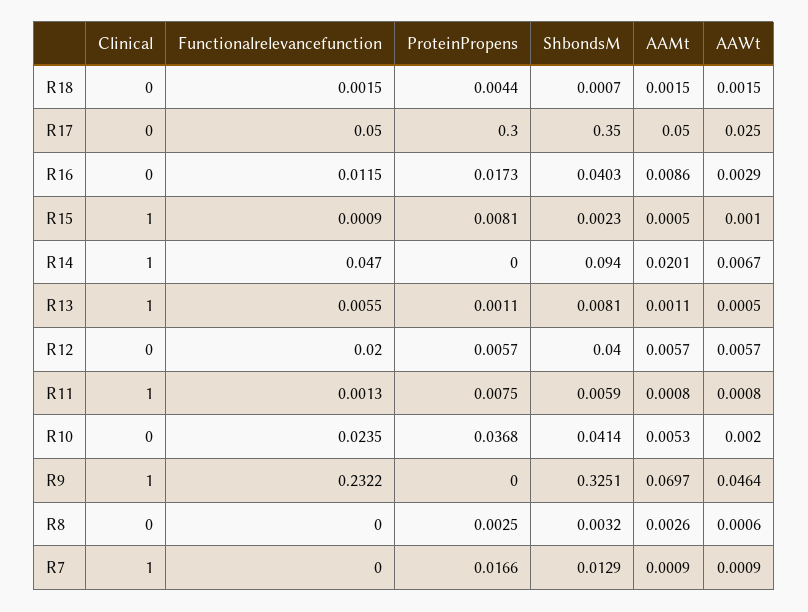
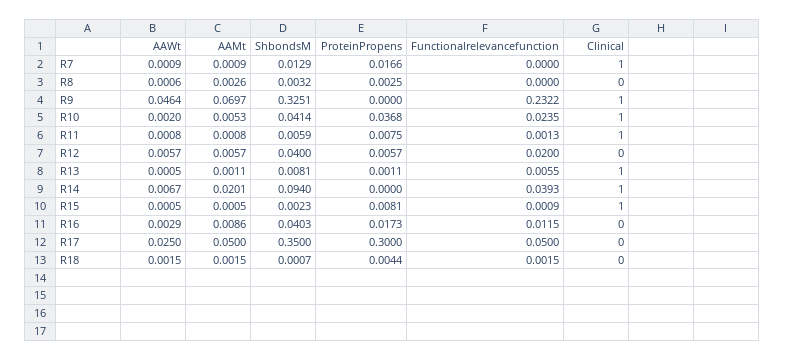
  {
    "Clinical": {
      "R18": 0,
      "R17": 0,
      "R16": 0,
      "R15": 1,
      "R14": 1,
      "R13": 1,
      "R12": 0,
      "R11": 1,
-     "R10": 0,
+     "R10": 1,
      "R9": 1,
      "R8": 0,
      "R7": 1
    },
    "Functionalrelevancefunction": {
      "R18": 0.0015,
      "R17": 0.05,
      "R16": 0.0115,
      "R15": 0.0009,
-     "R14": 0.047,
+     "R14": 0.0393,
      "R13": 0.0055,
      "R12": 0.02,
      "R11": 0.0013,
      "R10": 0.0235,
      "R9": 0.2322,
      "R8": 0,
      "R7": 0
    },
    "ProteinPropens": {
      "R18": 0.0044,
      "R17": 0.3,
      "R16": 0.0173,
      "R15": 0.0081,
      "R14": 0,
      "R13": 0.0011,
      "R12": 0.0057,
      "R11": 0.0075,
      "R10": 0.0368,
      "R9": 0,
      "R8": 0.0025,
      "R7": 0.0166
    },
    "ShbondsM": {
      "R18": 0.0007,
      "R17": 0.35,
      "R16": 0.0403,
      "R15": 0.0023,
      "R14": 0.094,
      "R13": 0.0081,
      "R12": 0.04,
      "R11": 0.0059,
      "R10": 0.0414,
      "R9": 0.3251,
      "R8": 0.0032,
      "R7": 0.0129
    },
    "AAMt": {
      "R18": 0.0015,
      "R17": 0.05,
      "R16": 0.0086,
      "R15": 0.0005,
      "R14": 0.0201,
      "R13": 0.0011,
      "R12": 0.0057,
      "R11": 0.0008,
      "R10": 0.0053,
      "R9": 0.0697,
      "R8": 0.0026,
      "R7": 0.0009
    },
    "AAWt": {
      "R18": 0.0015,
      "R17": 0.025,
      "R16": 0.0029,
-     "R15": 0.001,
+     "R15": 0.0005,
      "R14": 0.0067,
      "R13": 0.0005,
      "R12": 0.0057,
      "R11": 0.0008,
      "R10": 0.002,
      "R9": 0.0464,
      "R8": 0.0006,
      "R7": 0.0009
    }
  }

